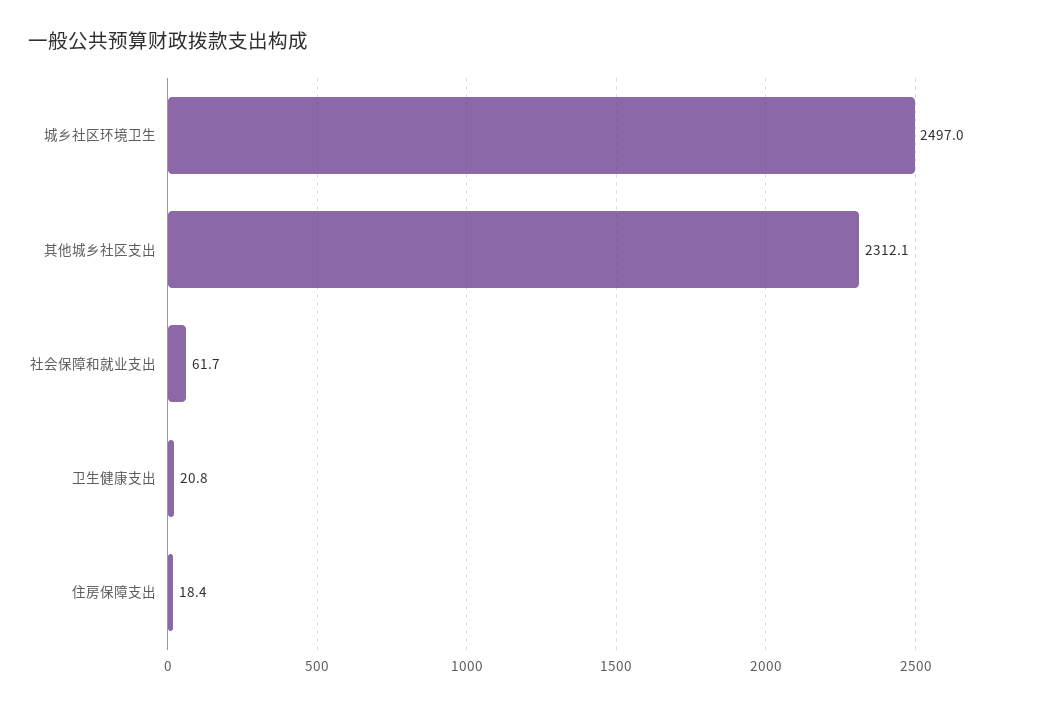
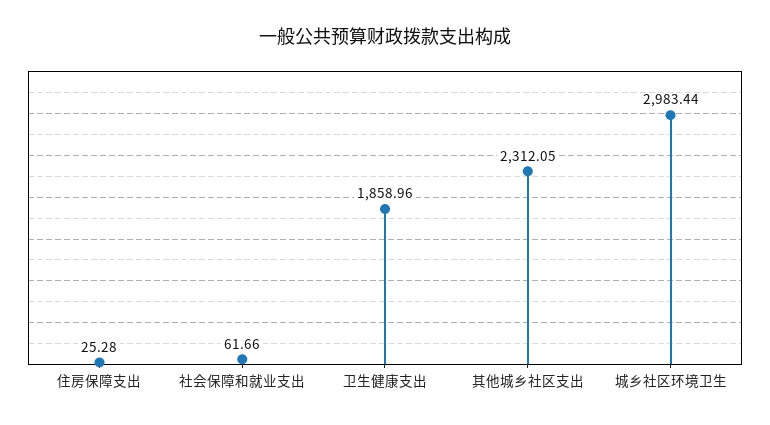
  {
-   "城乡社区环境卫生": 2497,
+   "城乡社区环境卫生": 2983.44,
    "其他城乡社区支出": 2312.05,
    "社会保障和就业支出": 61.66,
-   "卫生健康支出": 20.8,
+   "卫生健康支出": 1858.96,
-   "住房保障支出": 18.4
+   "住房保障支出": 25.28
  }

